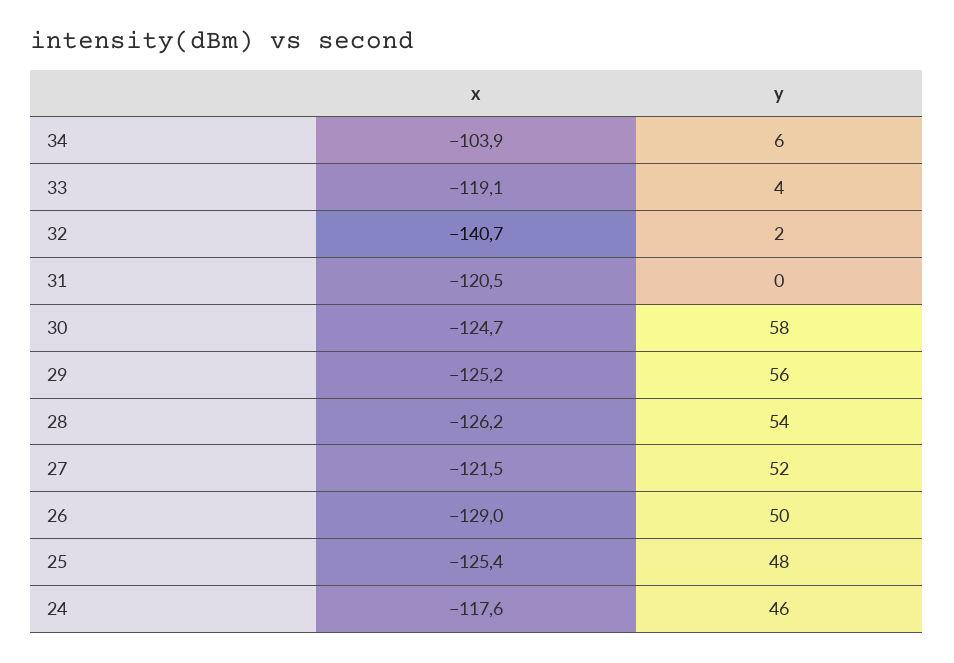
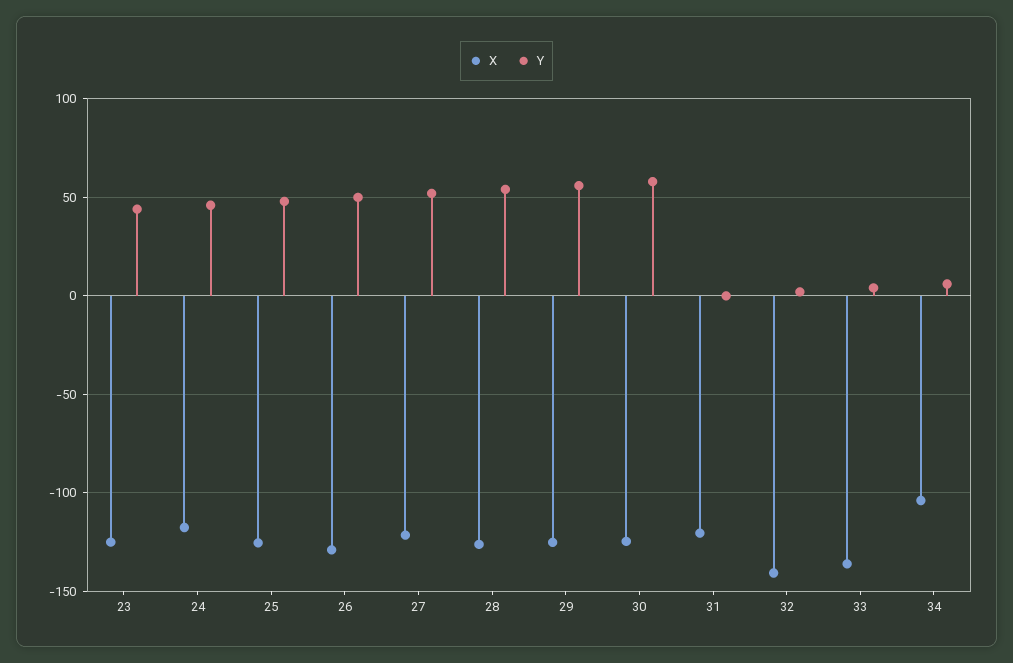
  {
    "x": {
      "34": -103.9,
-     "33": -119.1,
+     "33": -135,
      "32": -140.7,
      "31": -120.5,
      "30": -124.7,
      "29": -125.2,
      "28": -126.2,
      "27": -121.5,
      "26": -129,
      "25": -125.4,
-     "24": -117.6
+     "24": -117.6,
+     "23": -125
    },
    "y": {
      "34": 6,
      "33": 4,
      "32": 2,
      "31": 0,
      "30": 58,
      "29": 56,
      "28": 54,
      "27": 52,
      "26": 50,
      "25": 48,
-     "24": 46
+     "24": 46,
+     "23": 45
    }
  }

